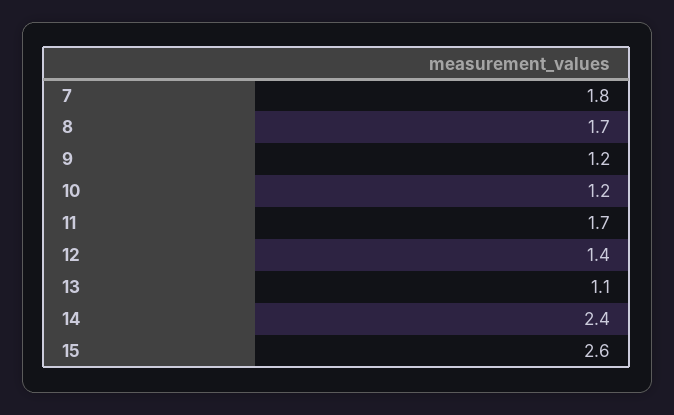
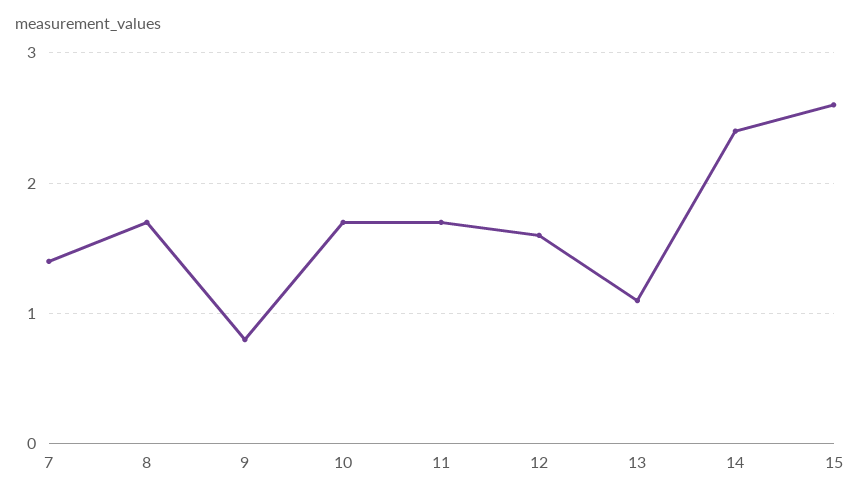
  {
-   "7": 1.8,
+   "7": 1.4,
    "8": 1.7,
-   "9": 1.2,
+   "9": 0.8,
-   "10": 1.2,
+   "10": 1.7,
    "11": 1.7,
-   "12": 1.4,
+   "12": 1.6,
    "13": 1.1,
    "14": 2.4,
    "15": 2.6
  }

